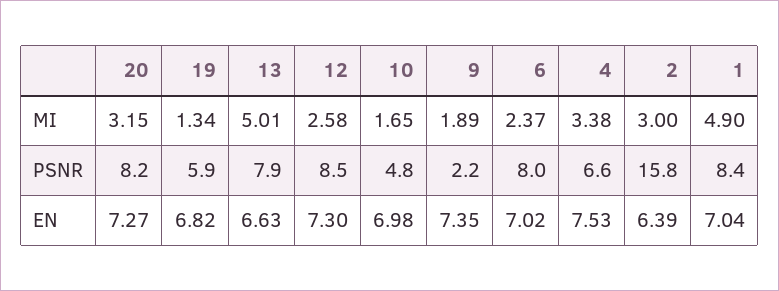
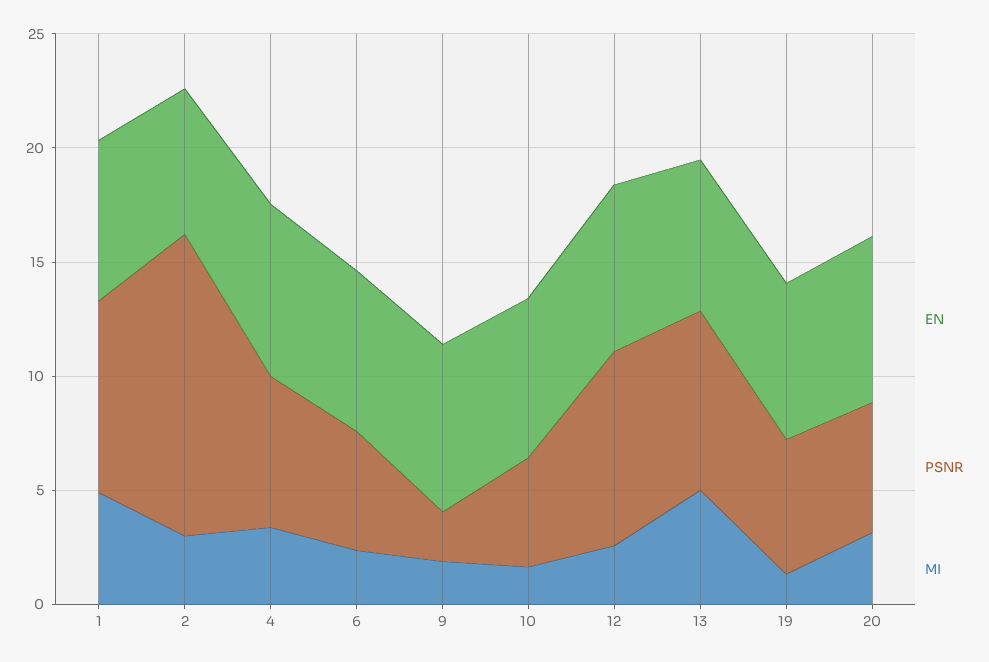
  {
    "MI": {
      "20": 3.15,
      "19": 1.34,
      "13": 5.01,
      "12": 2.58,
      "10": 1.65,
      "9": 1.89,
      "6": 2.37,
      "4": 3.38,
      "2": 3,
      "1": 4.9
    },
    "PSNR": {
-     "20": 8.2,
+     "20": 6,
      "19": 5.9,
      "13": 7.9,
      "12": 8.5,
      "10": 4.8,
      "9": 2.2,
-     "6": 8,
+     "6": 5,
      "4": 6.6,
-     "2": 15.8,
+     "2": 13,
      "1": 8.4
    },
    "EN": {
      "20": 7.27,
      "19": 6.82,
      "13": 6.63,
      "12": 7.3,
      "10": 6.98,
      "9": 7.35,
      "6": 7.02,
      "4": 7.53,
      "2": 6.39,
      "1": 7.04
    }
  }

